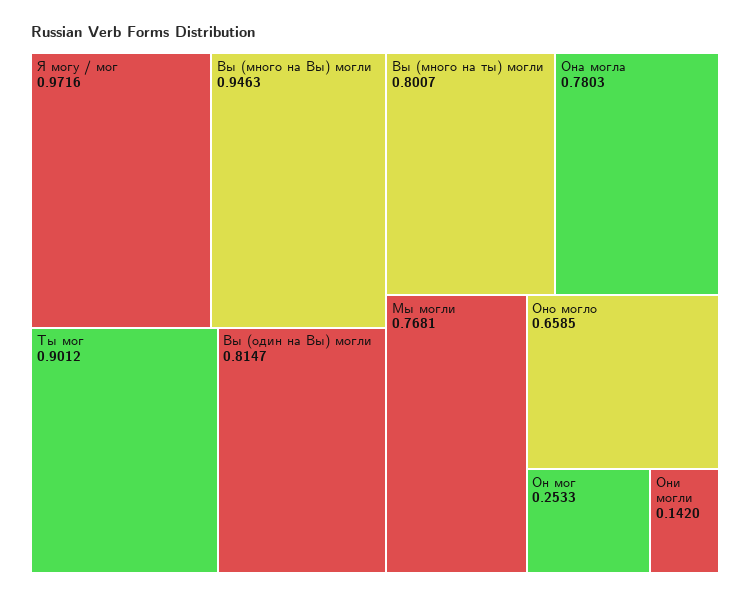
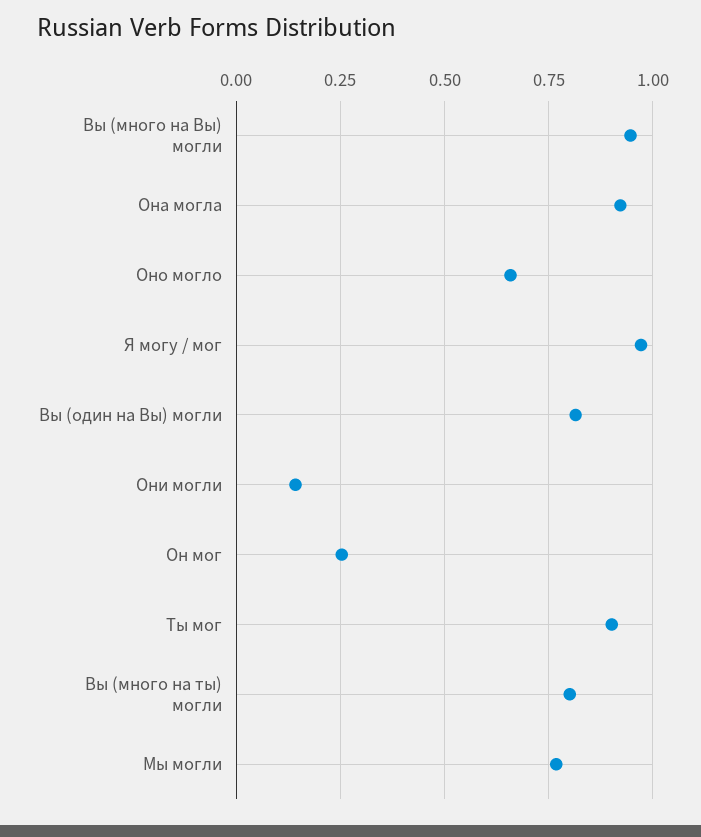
  {
    "Я могу / мог": 0.9716,
    "Вы (много на Вы) могли": 0.9463,
    "Ты мог": 0.9012,
    "Вы (один на Вы) могли": 0.8147,
    "Вы (много на ты) могли": 0.8007,
-   "Она могла": 0.7803,
+   "Она могла": 0.925,
    "Мы могли": 0.7681,
    "Оно могло": 0.6585,
    "Он мог": 0.2533,
    "Они могли": 0.142
  }

